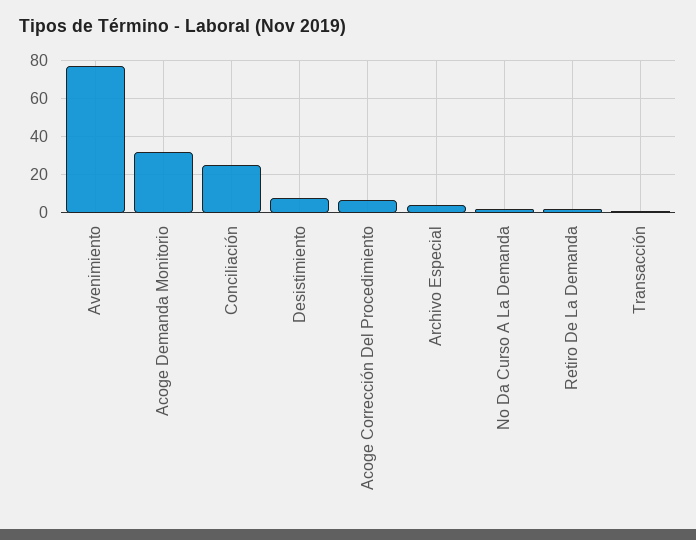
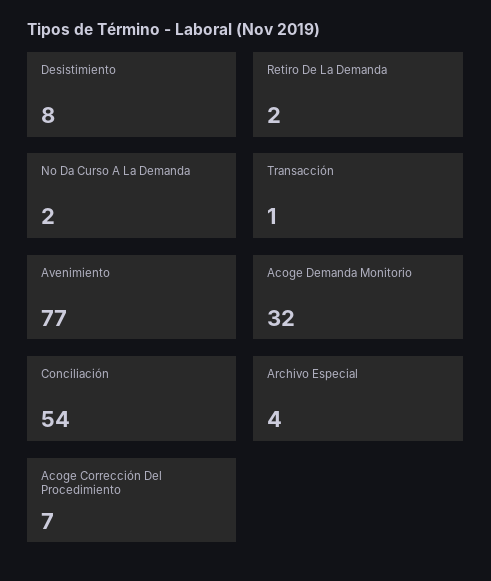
  {
    "Avenimiento": 77,
    "Acoge Demanda Monitorio": 32,
-   "Conciliación": 25,
+   "Conciliación": 54,
    "Desistimiento": 8,
    "Acoge Corrección Del Procedimiento": 7,
    "Archivo Especial": 4,
    "No Da Curso A La Demanda": 2,
    "Retiro De La Demanda": 2,
    "Transacción": 1
  }

